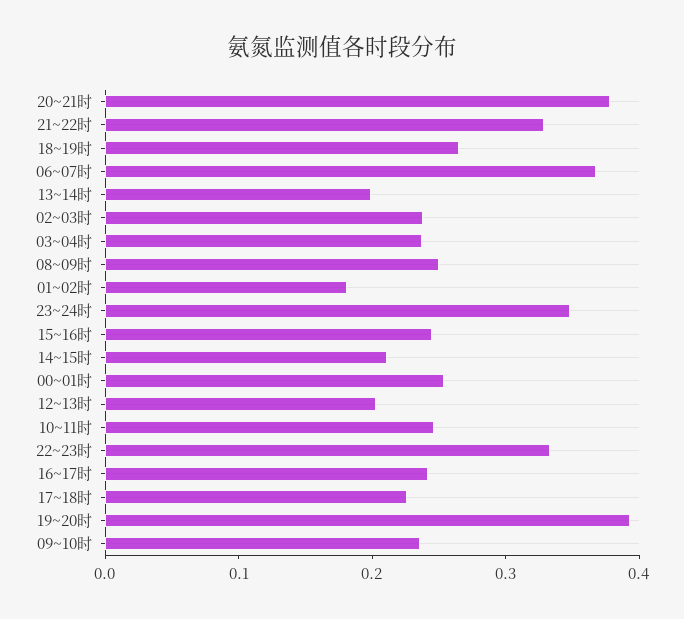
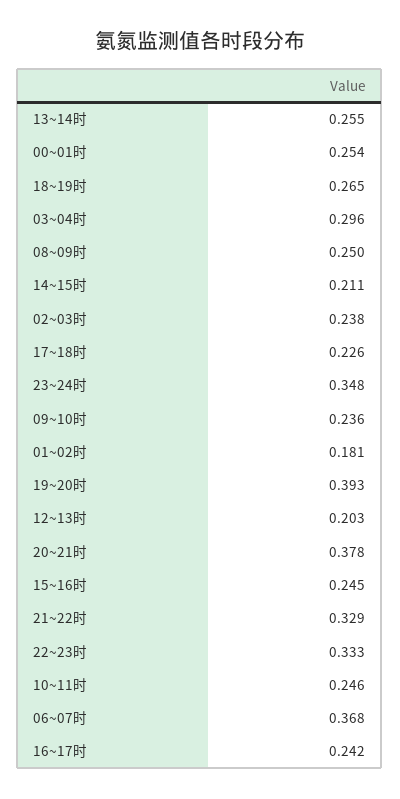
  {
    "20~21时": 0.378,
    "21~22时": 0.329,
    "18~19时": 0.265,
    "06~07时": 0.368,
-   "13~14时": 0.2,
+   "13~14时": 0.255,
    "02~03时": 0.238,
-   "03~04时": 0.24,
+   "03~04时": 0.296,
    "08~09时": 0.25,
    "01~02时": 0.181,
    "23~24时": 0.348,
    "15~16时": 0.245,
    "14~15时": 0.211,
    "00~01时": 0.254,
    "12~13时": 0.203,
    "10~11时": 0.246,
    "22~23时": 0.333,
    "16~17时": 0.242,
    "17~18时": 0.226,
    "19~20时": 0.393,
    "09~10时": 0.236
  }

